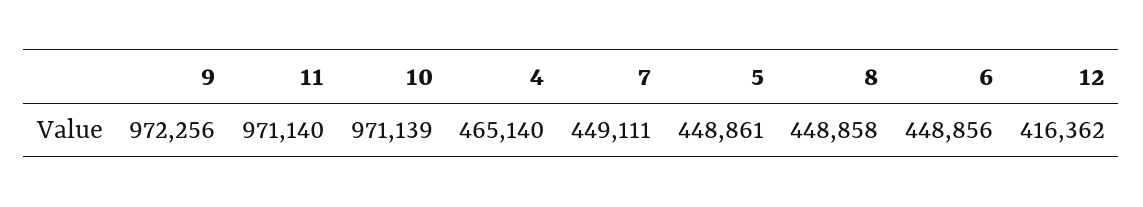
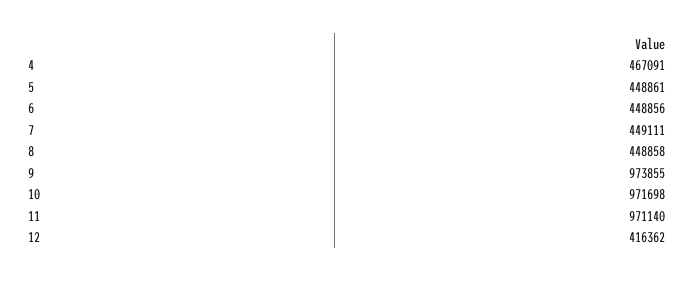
  {
-   "9": 972256,
+   "9": 973855,
    "11": 971140,
-   "10": 971139,
+   "10": 971698,
-   "4": 465140,
+   "4": 467091,
    "7": 449111,
    "5": 448861,
    "8": 448858,
    "6": 448856,
    "12": 416362
  }

